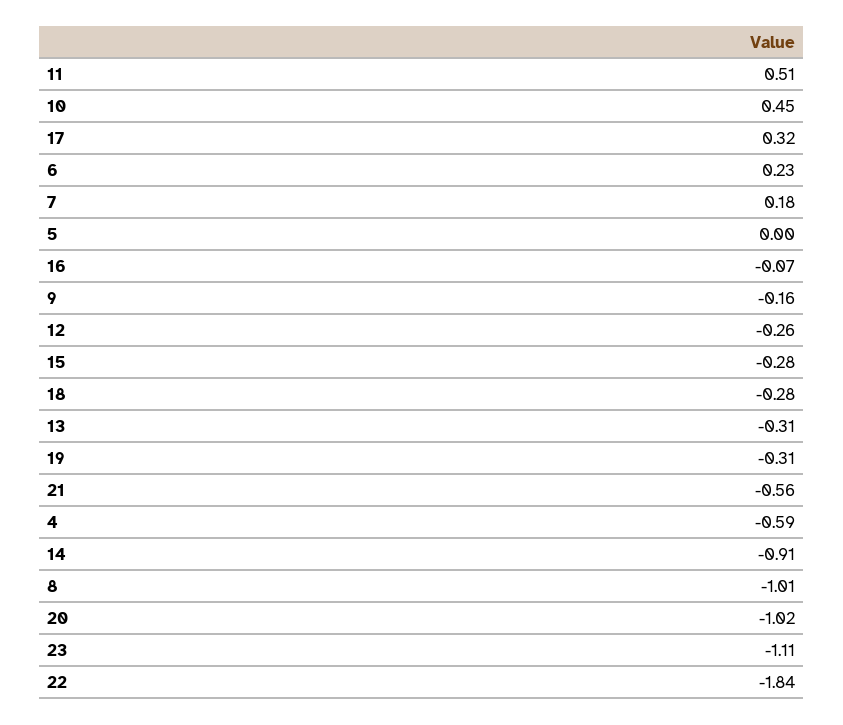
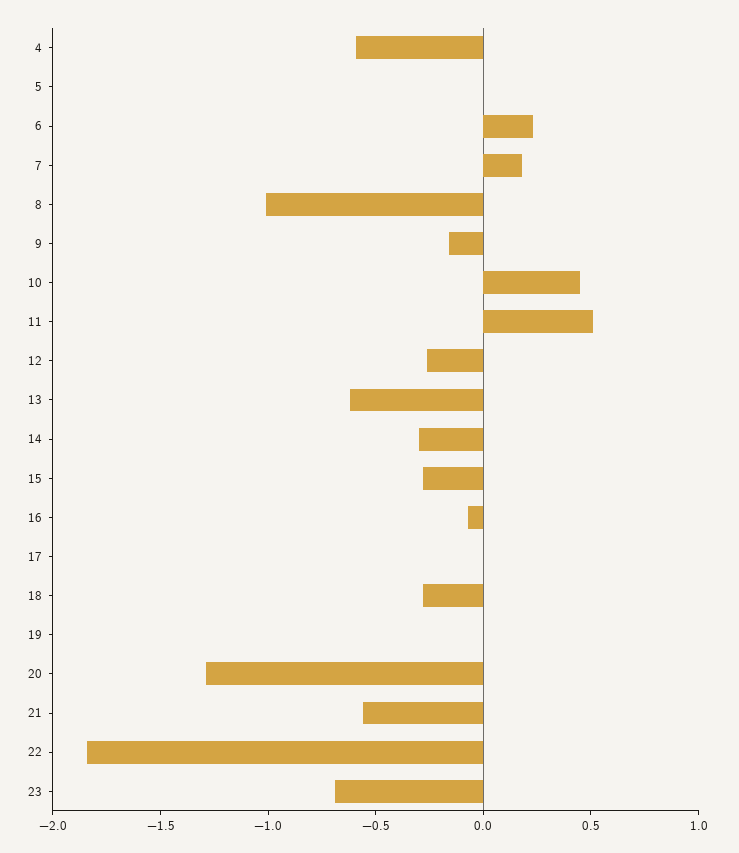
  {
    "11": 0.51,
    "10": 0.45,
-   "17": 0.32,
+   "17": 0,
    "6": 0.23,
    "7": 0.18,
    "5": 0,
    "16": -0.07,
    "9": -0.16,
    "12": -0.26,
    "15": -0.28,
    "18": -0.28,
-   "13": -0.31,
+   "13": -0.6,
-   "19": -0.31,
+   "19": 0,
    "21": -0.56,
    "4": -0.59,
-   "14": -0.91,
+   "14": -0.3,
    "8": -1.01,
-   "20": -1.02,
+   "20": -1.3,
-   "23": -1.11,
+   "23": -0.7,
    "22": -1.84
  }

